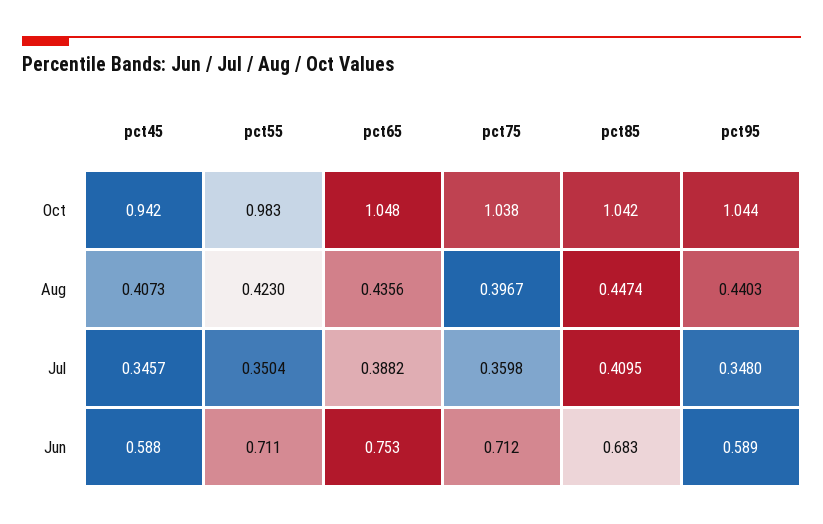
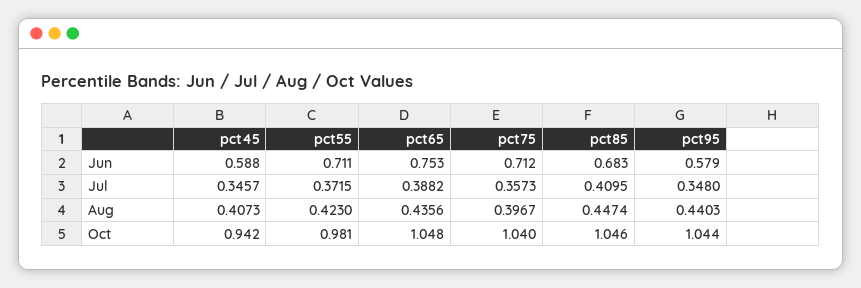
  {
    "pct45": {
      "Oct": 0.942,
      "Aug": 0.4073,
      "Jul": 0.3457,
      "Jun": 0.588
    },
    "pct55": {
-     "Oct": 0.983,
+     "Oct": 0.981,
      "Aug": 0.423,
-     "Jul": 0.3504,
+     "Jul": 0.3715,
      "Jun": 0.711
    },
    "pct65": {
      "Oct": 1.048,
      "Aug": 0.4356,
      "Jul": 0.3882,
      "Jun": 0.753
    },
    "pct75": {
-     "Oct": 1.038,
+     "Oct": 1.04,
      "Aug": 0.3967,
-     "Jul": 0.3598,
+     "Jul": 0.3573,
      "Jun": 0.712
    },
    "pct85": {
-     "Oct": 1.042,
+     "Oct": 1.046,
      "Aug": 0.4474,
      "Jul": 0.4095,
      "Jun": 0.683
    },
    "pct95": {
      "Oct": 1.044,
      "Aug": 0.4403,
      "Jul": 0.348,
-     "Jun": 0.589
+     "Jun": 0.579
    }
  }

